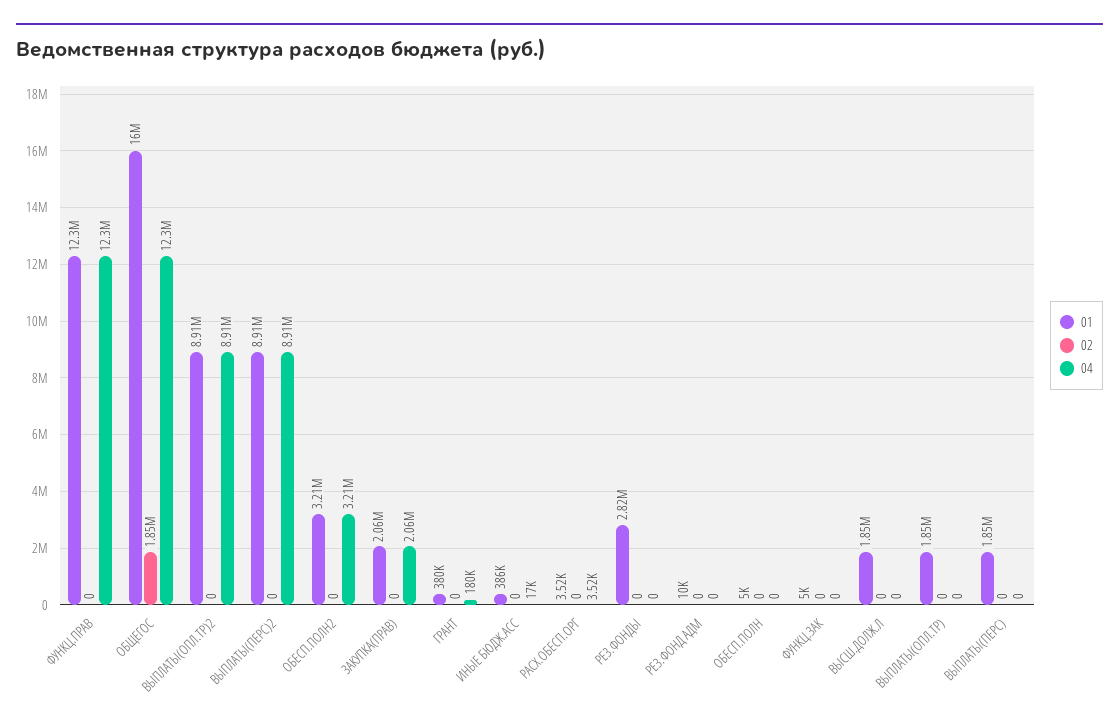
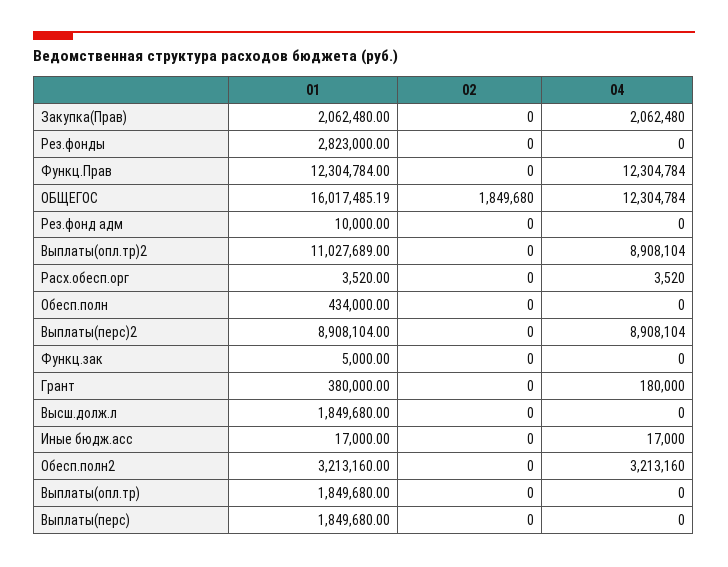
  {
    "01": {
      "ФУНКЦ.ПРАВ": 12304784,
      "ОБЩЕГОС": 16017485.19,
-     "ВЫПЛАТЫ(ОПЛ.ТР)2": 8910000,
+     "ВЫПЛАТЫ(ОПЛ.ТР)2": 11027689,
      "ВЫПЛАТЫ(ПЕРС)2": 8908104,
      "ОБЕСП.ПОЛН2": 3213160,
      "ЗАКУПКА(ПРАВ)": 2062480,
      "ГРАНТ": 380000,
-     "ИНЫЕ БЮДЖ.АСС": 386000,
+     "ИНЫЕ БЮДЖ.АСС": 17000,
      "РАСХ.ОБЕСП.ОРГ": 3520,
      "РЕЗ.ФОНДЫ": 2823000,
      "РЕЗ.ФОНД АДМ": 10000,
-     "ОБЕСП.ПОЛН": 5000,
+     "ОБЕСП.ПОЛН": 434000,
      "ФУНКЦ.ЗАК": 5000,
      "ВЫСШ.ДОЛЖ.Л": 1849680,
      "ВЫПЛАТЫ(ОПЛ.ТР)": 1849680,
      "ВЫПЛАТЫ(ПЕРС)": 1849680
    },
    "02": {
      "ФУНКЦ.ПРАВ": 0,
      "ОБЩЕГОС": 1849680,
      "ВЫПЛАТЫ(ОПЛ.ТР)2": 0,
      "ВЫПЛАТЫ(ПЕРС)2": 0,
      "ОБЕСП.ПОЛН2": 0,
      "ЗАКУПКА(ПРАВ)": 0,
      "ГРАНТ": 0,
      "ИНЫЕ БЮДЖ.АСС": 0,
      "РАСХ.ОБЕСП.ОРГ": 0,
      "РЕЗ.ФОНДЫ": 0,
      "РЕЗ.ФОНД АДМ": 0,
      "ОБЕСП.ПОЛН": 0,
      "ФУНКЦ.ЗАК": 0,
      "ВЫСШ.ДОЛЖ.Л": 0,
      "ВЫПЛАТЫ(ОПЛ.ТР)": 0,
      "ВЫПЛАТЫ(ПЕРС)": 0
    },
    "04": {
      "ФУНКЦ.ПРАВ": 12304784,
      "ОБЩЕГОС": 12304784,
      "ВЫПЛАТЫ(ОПЛ.ТР)2": 8908104,
      "ВЫПЛАТЫ(ПЕРС)2": 8908104,
      "ОБЕСП.ПОЛН2": 3213160,
      "ЗАКУПКА(ПРАВ)": 2062480,
      "ГРАНТ": 180000,
      "ИНЫЕ БЮДЖ.АСС": 17000,
      "РАСХ.ОБЕСП.ОРГ": 3520,
      "РЕЗ.ФОНДЫ": 0,
      "РЕЗ.ФОНД АДМ": 0,
      "ОБЕСП.ПОЛН": 0,
      "ФУНКЦ.ЗАК": 0,
      "ВЫСШ.ДОЛЖ.Л": 0,
      "ВЫПЛАТЫ(ОПЛ.ТР)": 0,
      "ВЫПЛАТЫ(ПЕРС)": 0
    }
  }

